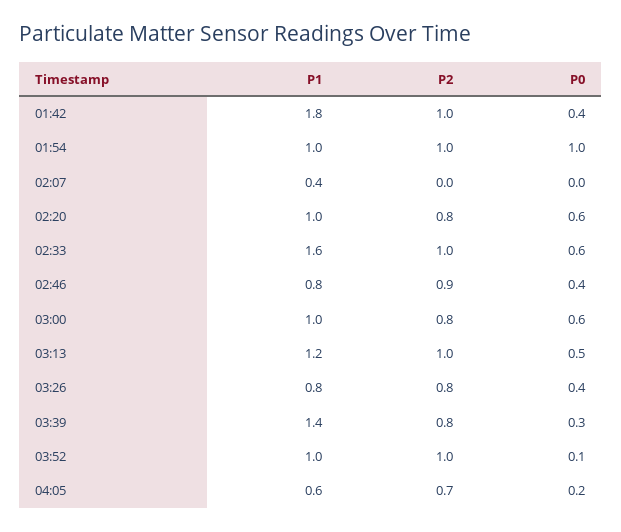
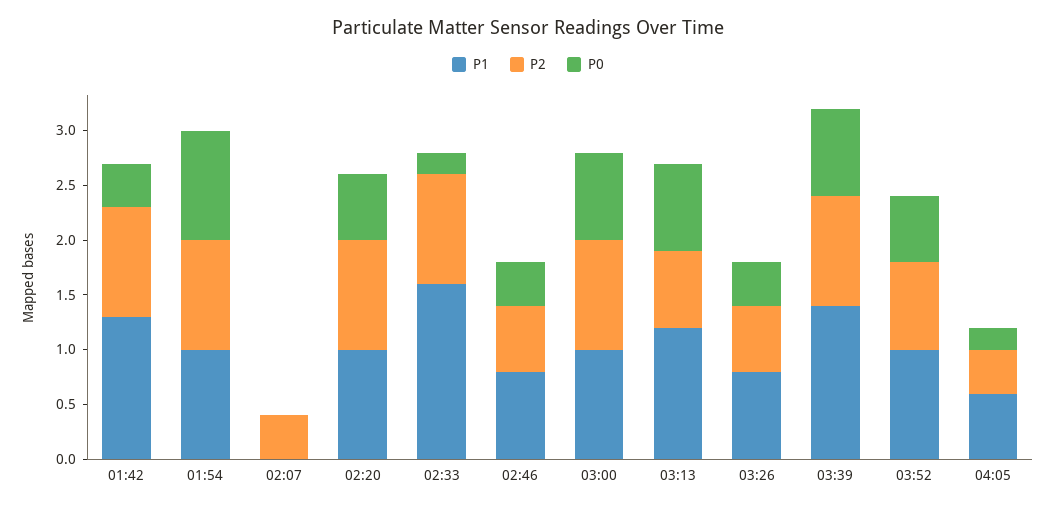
  {
    "P1": {
-     "01:42": 1.8,
+     "01:42": 1.3,
      "01:54": 1,
-     "02:07": 0.4,
+     "02:07": 0,
      "02:20": 1,
      "02:33": 1.6,
      "02:46": 0.8,
      "03:00": 1,
      "03:13": 1.2,
      "03:26": 0.8,
      "03:39": 1.4,
      "03:52": 1,
      "04:05": 0.6
    },
    "P2": {
      "01:42": 1,
      "01:54": 1,
-     "02:07": 0,
+     "02:07": 0.4,
-     "02:20": 0.8,
+     "02:20": 1,
      "02:33": 1,
-     "02:46": 0.9,
+     "02:46": 0.6,
-     "03:00": 0.8,
+     "03:00": 1,
-     "03:13": 1,
+     "03:13": 0.7,
-     "03:26": 0.8,
+     "03:26": 0.6,
-     "03:39": 0.8,
+     "03:39": 1,
-     "03:52": 1,
+     "03:52": 0.8,
-     "04:05": 0.7
+     "04:05": 0.4
    },
    "P0": {
      "01:42": 0.4,
      "01:54": 1,
      "02:07": 0,
      "02:20": 0.6,
-     "02:33": 0.6,
+     "02:33": 0.2,
      "02:46": 0.4,
-     "03:00": 0.6,
+     "03:00": 0.8,
-     "03:13": 0.5,
+     "03:13": 0.8,
      "03:26": 0.4,
-     "03:39": 0.3,
+     "03:39": 0.8,
-     "03:52": 0.1,
+     "03:52": 0.6,
      "04:05": 0.2
    }
  }

